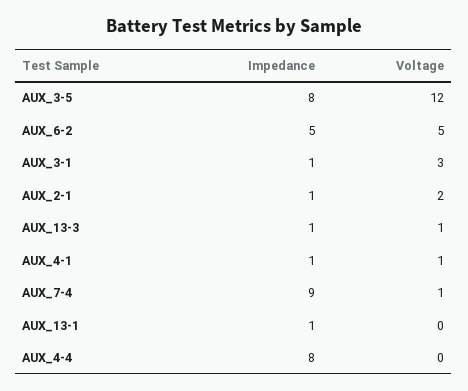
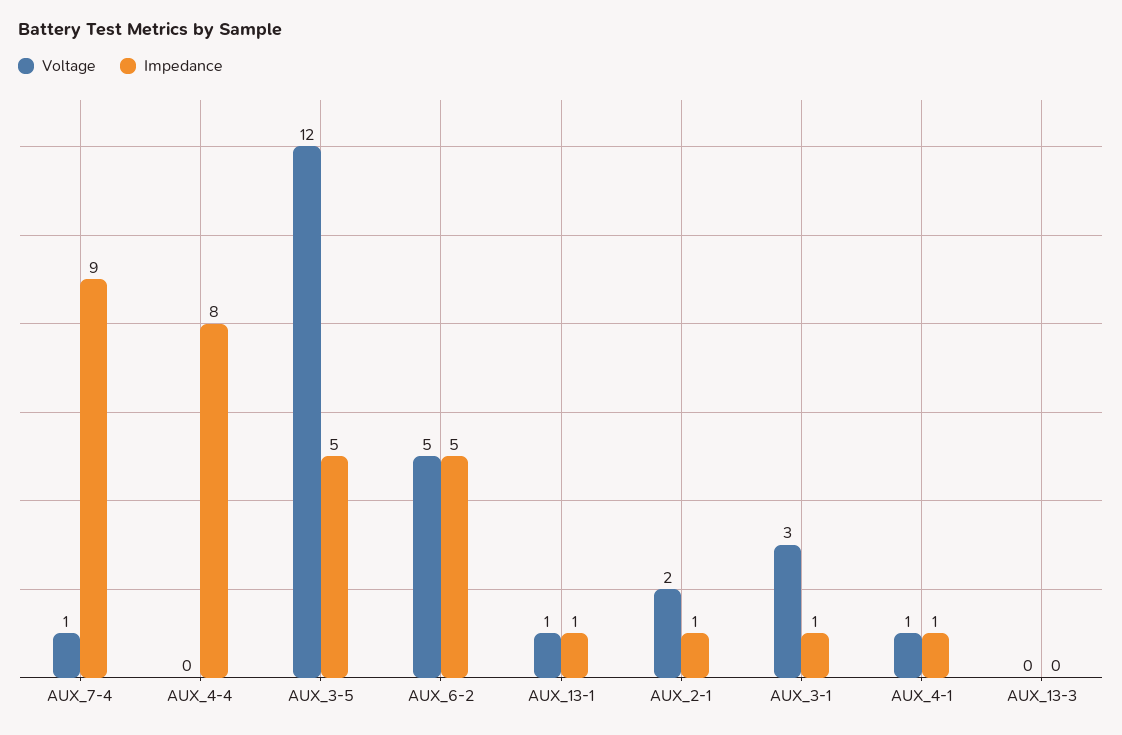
  {
    "Impedance": {
-     "AUX_3-5": 8,
+     "AUX_3-5": 5,
      "AUX_6-2": 5,
      "AUX_3-1": 1,
      "AUX_2-1": 1,
-     "AUX_13-3": 1,
+     "AUX_13-3": 0,
      "AUX_4-1": 1,
      "AUX_7-4": 9,
      "AUX_13-1": 1,
      "AUX_4-4": 8
    },
    "Voltage": {
      "AUX_3-5": 12,
      "AUX_6-2": 5,
      "AUX_3-1": 3,
      "AUX_2-1": 2,
-     "AUX_13-3": 1,
+     "AUX_13-3": 0,
      "AUX_4-1": 1,
      "AUX_7-4": 1,
-     "AUX_13-1": 0,
+     "AUX_13-1": 1,
      "AUX_4-4": 0
    }
  }

